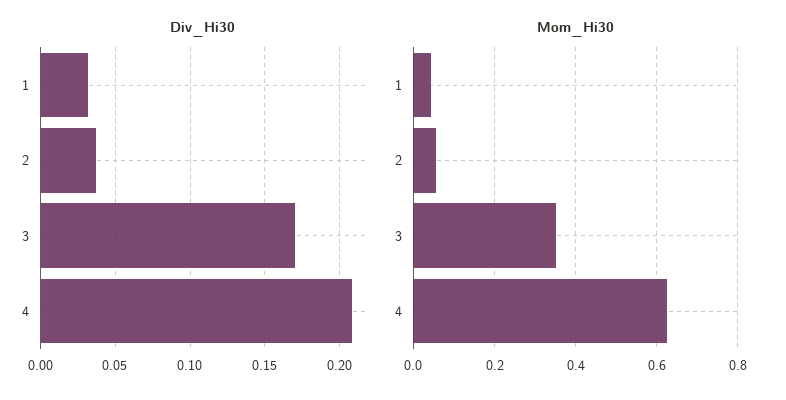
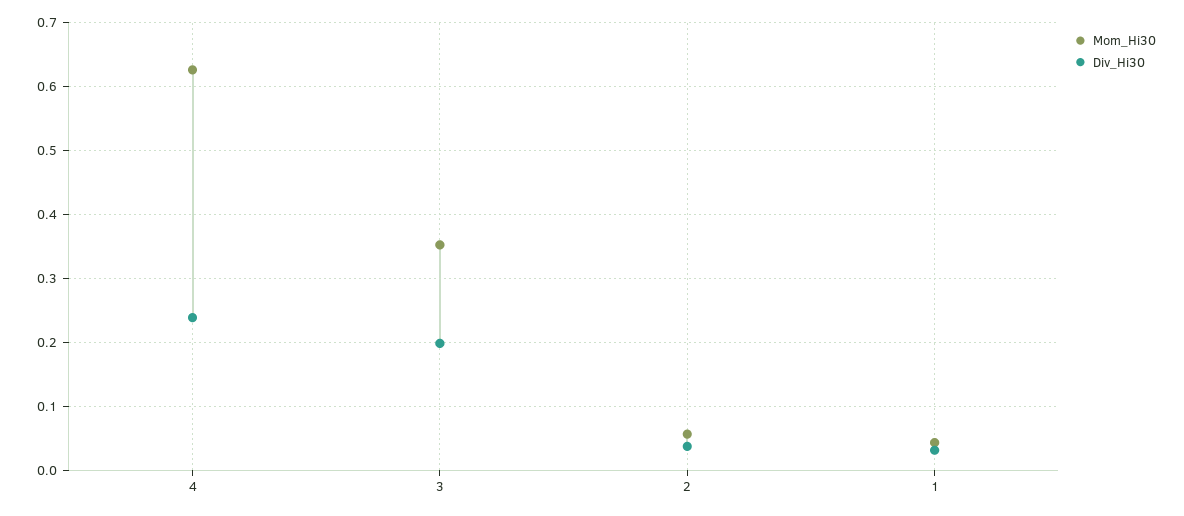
  {
    "Div_Hi30": {
      "1": 0.03,
      "2": 0.035,
-     "3": 0.17,
+     "3": 0.2,
-     "4": 0.21
+     "4": 0.24
    },
    "Mom_Hi30": {
      "1": 0.04,
      "2": 0.06,
      "3": 0.35,
      "4": 0.63
    }
  }

